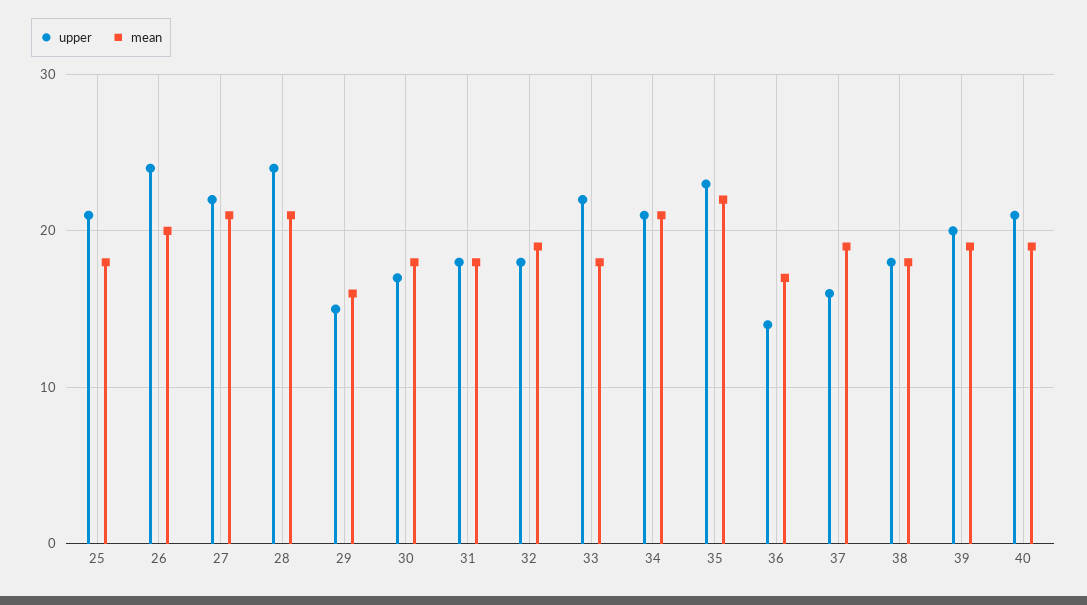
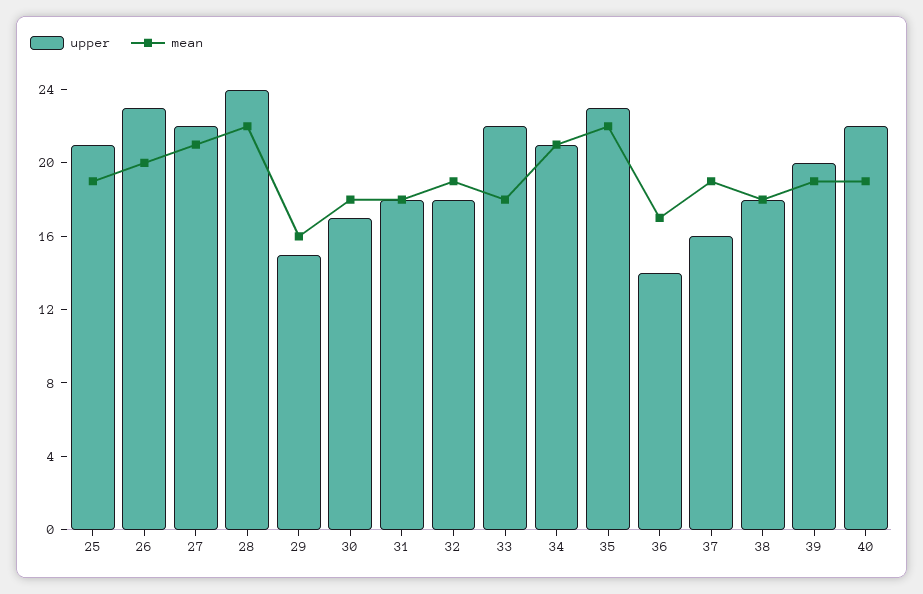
  {
    "upper": {
      "25": 21,
-     "26": 24,
+     "26": 23,
      "27": 22,
      "28": 24,
      "29": 15,
      "30": 17,
      "31": 18,
      "32": 18,
      "33": 22,
      "34": 21,
      "35": 23,
      "36": 14,
      "37": 16,
      "38": 18,
      "39": 20,
-     "40": 21
+     "40": 22
    },
    "mean": {
-     "25": 18,
+     "25": 19,
      "26": 20,
      "27": 21,
-     "28": 21,
+     "28": 22,
      "29": 16,
      "30": 18,
      "31": 18,
      "32": 19,
      "33": 18,
      "34": 21,
      "35": 22,
      "36": 17,
      "37": 19,
      "38": 18,
      "39": 19,
      "40": 19
    }
  }

